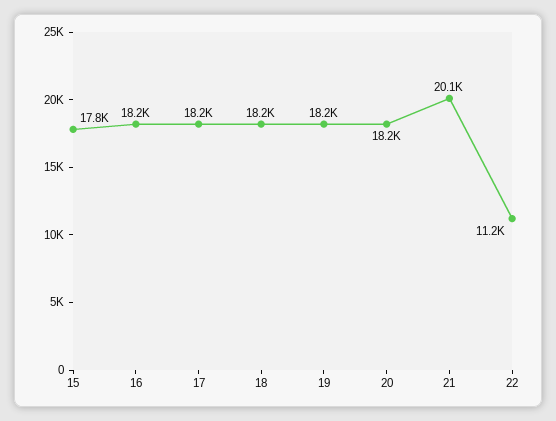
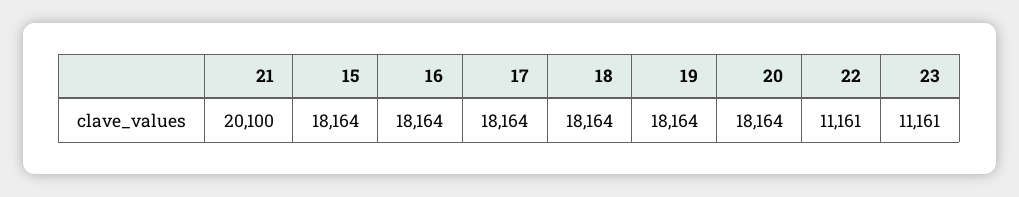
  {
-   "15": 17800,
+   "15": 18164,
    "16": 18164,
    "17": 18164,
    "18": 18164,
    "19": 18164,
    "20": 18164,
    "21": 20100,
-   "22": 11161
+   "22": 11161,
+   "23": 11161
  }

